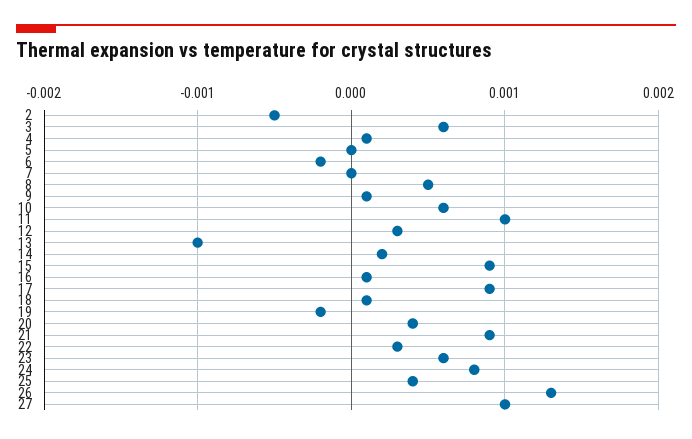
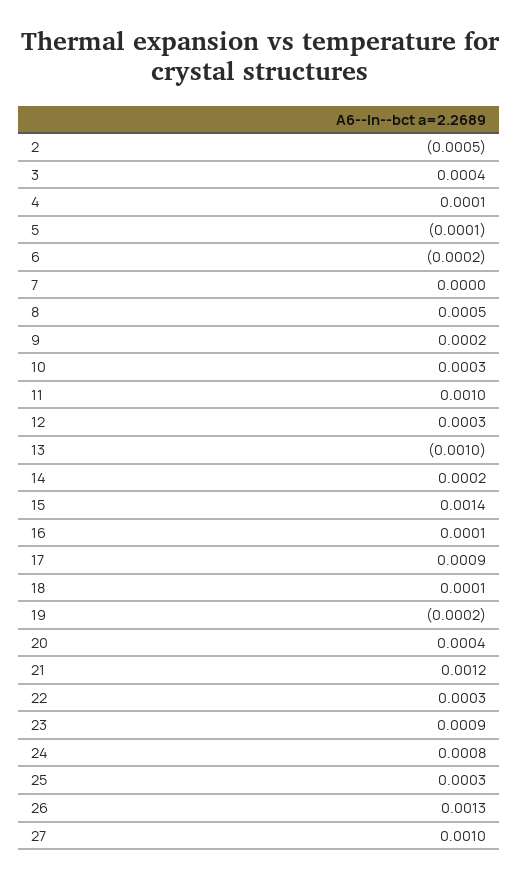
  {
    "2": -0.0005,
-   "3": 0.0006,
+   "3": 0.0004,
    "4": 0.0001,
-   "5": 0,
+   "5": -0.0001,
    "6": -0.0002,
    "7": 0,
    "8": 0.0005,
-   "9": 0.0001,
+   "9": 0.0002,
-   "10": 0.0006,
+   "10": 0.0003,
    "11": 0.001,
    "12": 0.0003,
    "13": -0.001,
    "14": 0.0002,
-   "15": 0.0009,
+   "15": 0.0014,
    "16": 0.0001,
    "17": 0.0009,
    "18": 0.0001,
    "19": -0.0002,
    "20": 0.0004,
-   "21": 0.0009,
+   "21": 0.0012,
    "22": 0.0003,
-   "23": 0.0006,
+   "23": 0.0009,
    "24": 0.0008,
-   "25": 0.0004,
+   "25": 0.0003,
    "26": 0.0013,
    "27": 0.001
  }

